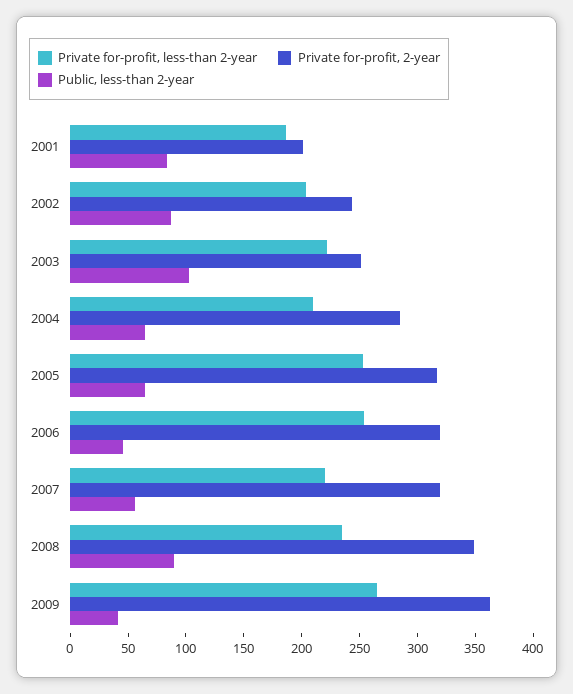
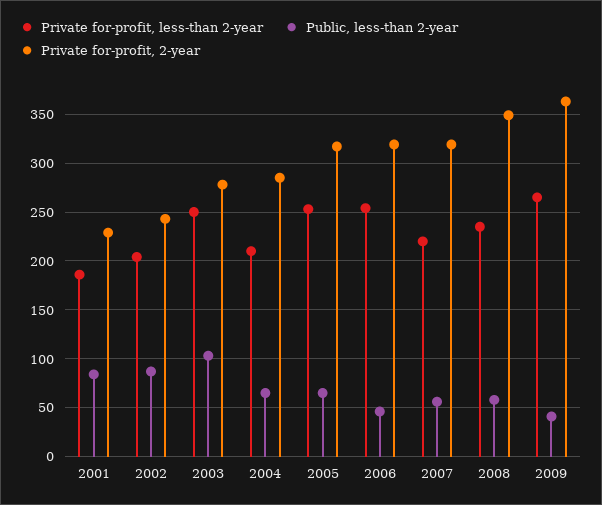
  {
    "Private for-profit, less-than 2-year": {
      "2001": 190,
      "2002": 200,
-     "2003": 220,
+     "2003": 250,
      "2004": 210,
      "2005": 250,
      "2006": 250,
      "2007": 220,
      "2008": 240,
      "2009": 270
    },
    "Private for-profit, 2-year": {
-     "2001": 200,
+     "2001": 230,
      "2002": 240,
-     "2003": 250,
+     "2003": 280,
      "2004": 290,
      "2005": 320,
      "2006": 320,
      "2007": 320,
      "2008": 350,
      "2009": 360
    },
    "Public, less-than 2-year": {
      "2001": 80,
      "2002": 90,
      "2003": 100,
      "2004": 70,
      "2005": 70,
      "2006": 50,
      "2007": 60,
-     "2008": 90,
+     "2008": 60,
      "2009": 40
    }
  }

